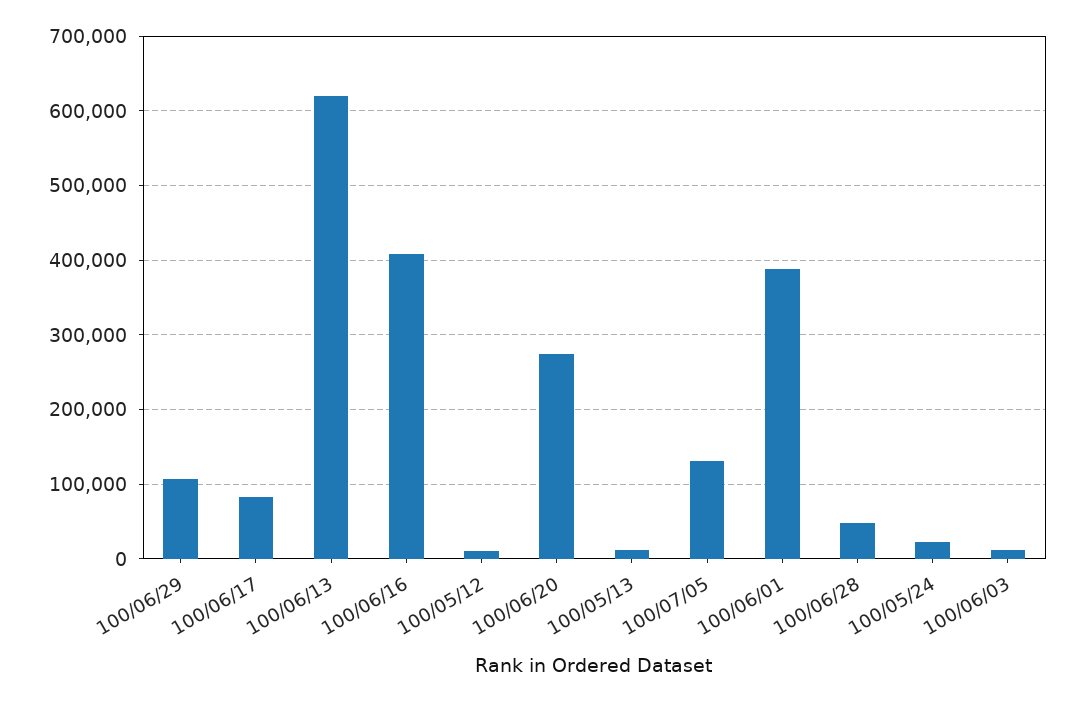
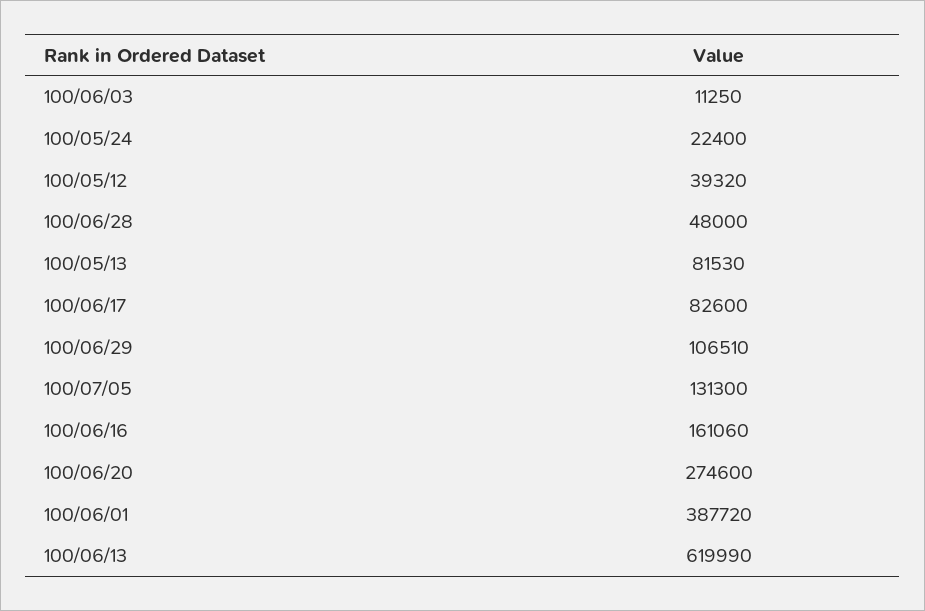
  {
    "100/06/29": 106510,
    "100/06/17": 82600,
    "100/06/13": 619990,
-   "100/06/16": 410000,
+   "100/06/16": 161060,
-   "100/05/12": 10000,
+   "100/05/12": 39320,
    "100/06/20": 274600,
-   "100/05/13": 10000,
+   "100/05/13": 81530,
    "100/07/05": 131300,
    "100/06/01": 387720,
    "100/06/28": 48000,
    "100/05/24": 22400,
    "100/06/03": 11250
  }

